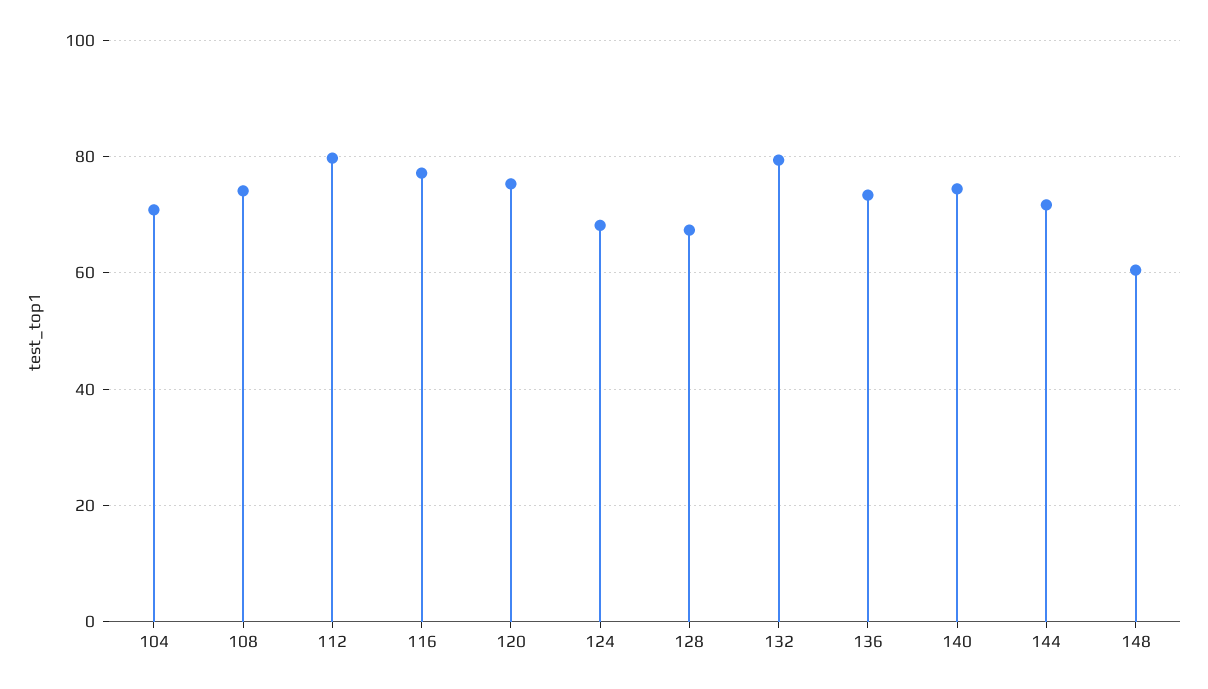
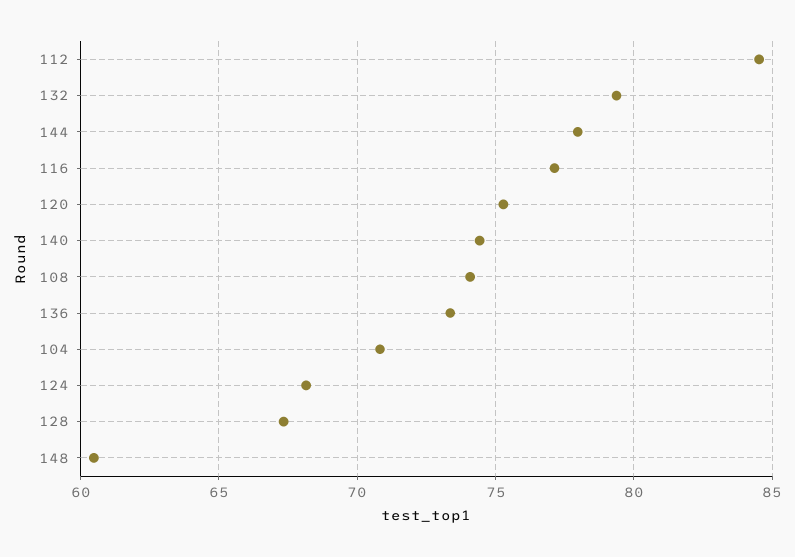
  {
    "104": 71,
    "108": 74,
-   "112": 80,
+   "112": 84.5,
    "116": 77,
    "120": 75.5,
    "124": 68,
    "128": 67.5,
    "132": 79.5,
    "136": 73.5,
    "140": 74.5,
-   "144": 72,
+   "144": 78,
    "148": 60.5
  }

